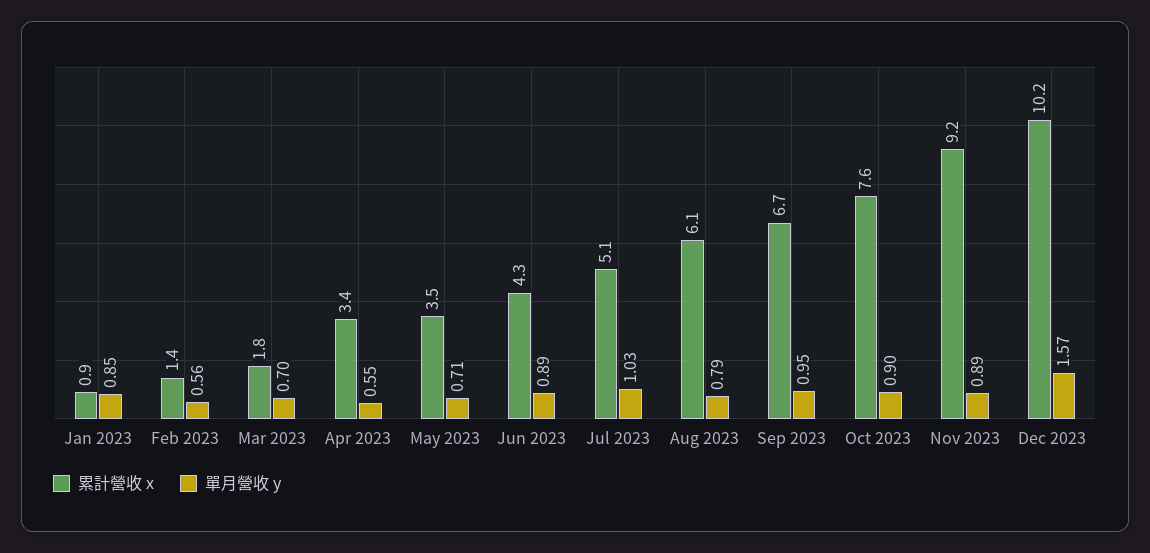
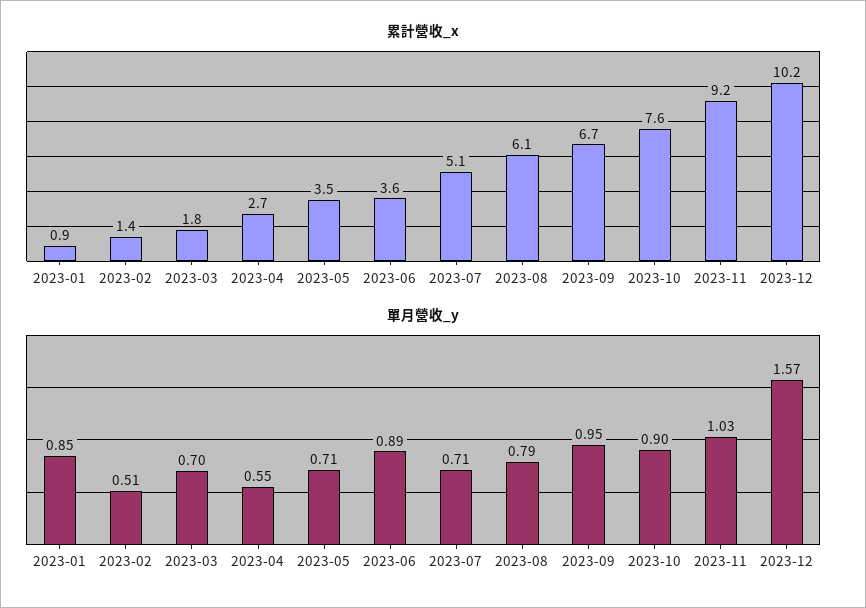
  {
    "累計營收 x": {
      "Jan 2023": 0.9,
      "Feb 2023": 1.4,
      "Mar 2023": 1.8,
-     "Apr 2023": 3.4,
+     "Apr 2023": 2.7,
      "May 2023": 3.5,
-     "Jun 2023": 4.3,
+     "Jun 2023": 3.6,
      "Jul 2023": 5.1,
      "Aug 2023": 6.1,
      "Sep 2023": 6.7,
      "Oct 2023": 7.6,
      "Nov 2023": 9.2,
      "Dec 2023": 10.2
    },
    "單月營收 y": {
      "Jan 2023": 0.85,
-     "Feb 2023": 0.56,
+     "Feb 2023": 0.51,
      "Mar 2023": 0.7,
      "Apr 2023": 0.55,
      "May 2023": 0.71,
      "Jun 2023": 0.89,
-     "Jul 2023": 1.03,
+     "Jul 2023": 0.71,
      "Aug 2023": 0.79,
      "Sep 2023": 0.95,
      "Oct 2023": 0.9,
-     "Nov 2023": 0.89,
+     "Nov 2023": 1.03,
      "Dec 2023": 1.57
    }
  }

